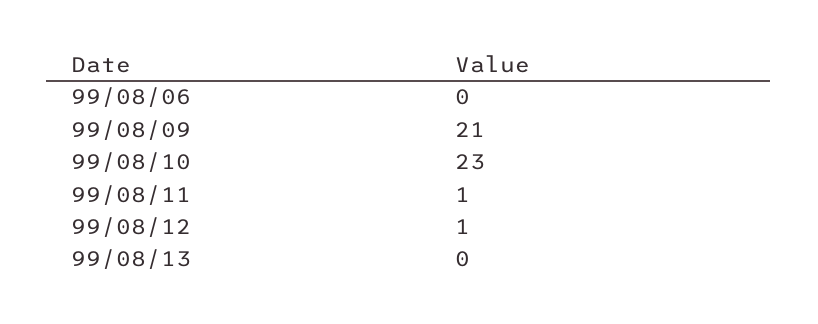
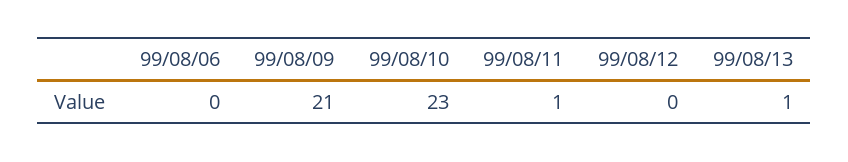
  {
    "99/08/06": 0,
    "99/08/09": 21,
    "99/08/10": 23,
    "99/08/11": 1,
-   "99/08/12": 1,
+   "99/08/12": 0,
-   "99/08/13": 0
+   "99/08/13": 1
  }

